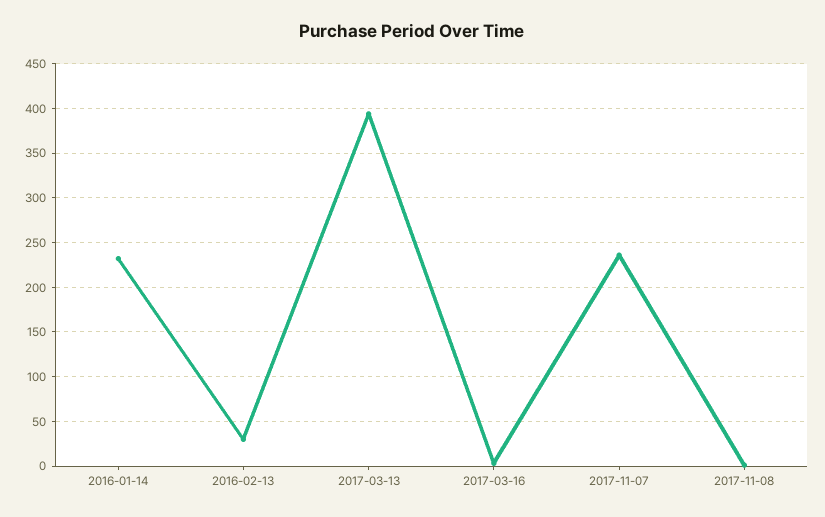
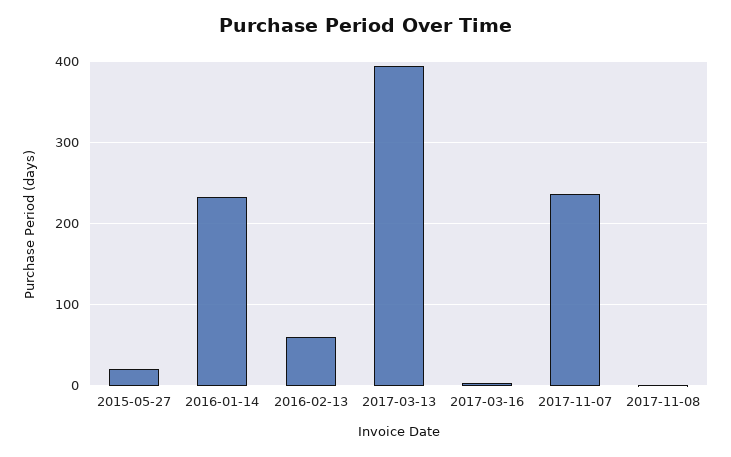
  {
    "2016-01-14": 230,
-   "2016-02-13": 30,
+   "2016-02-13": 60,
    "2017-03-13": 390,
    "2017-03-16": 0,
    "2017-11-07": 240,
-   "2017-11-08": 0
+   "2017-11-08": 0,
+   "2015-05-27": 20
  }

